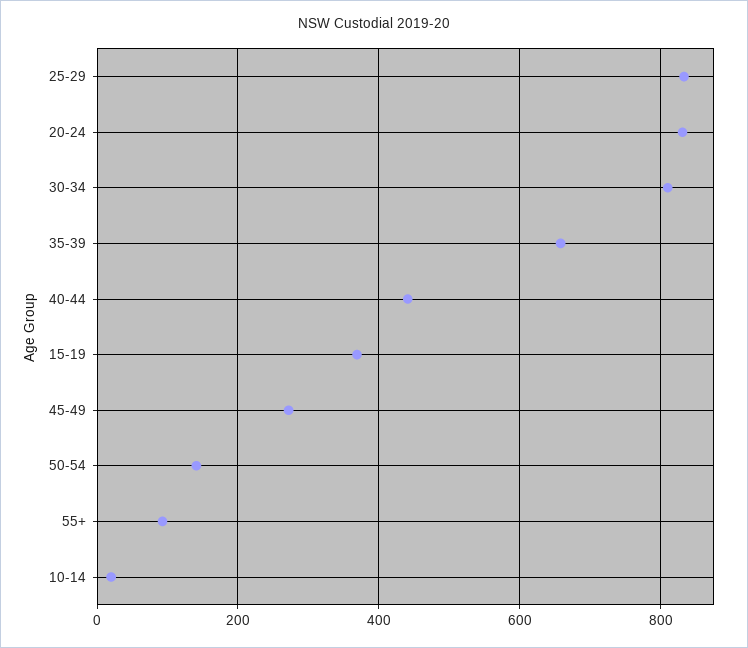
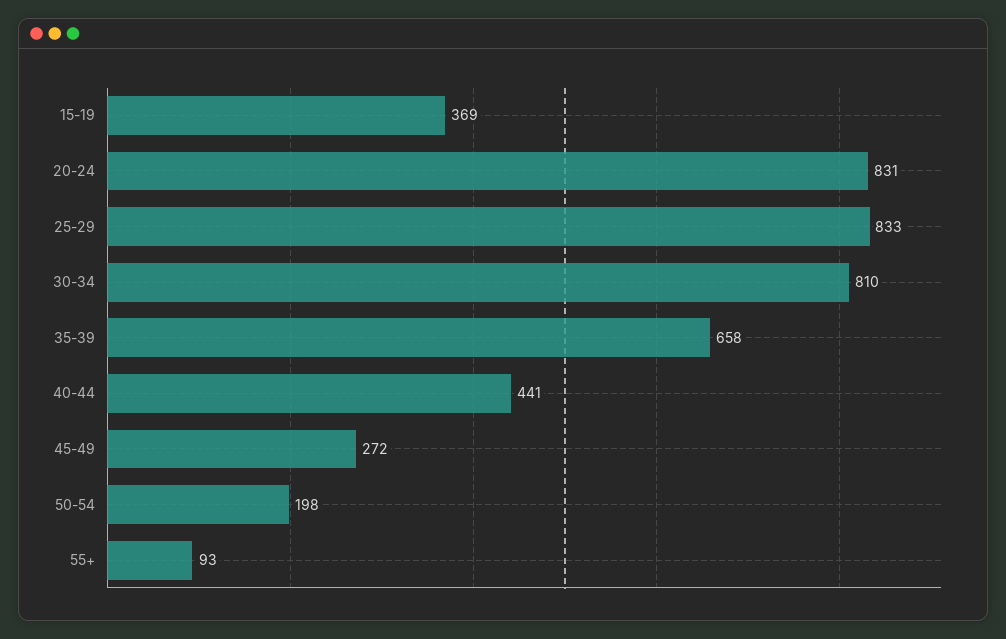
  {
    "25-29": 833,
    "20-24": 831,
    "30-34": 810,
    "35-39": 658,
    "40-44": 441,
    "15-19": 369,
    "45-49": 272,
-   "50-54": 140,
+   "50-54": 198,
-   "55+": 93,
+   "55+": 93
-   "10-14": 20
  }

